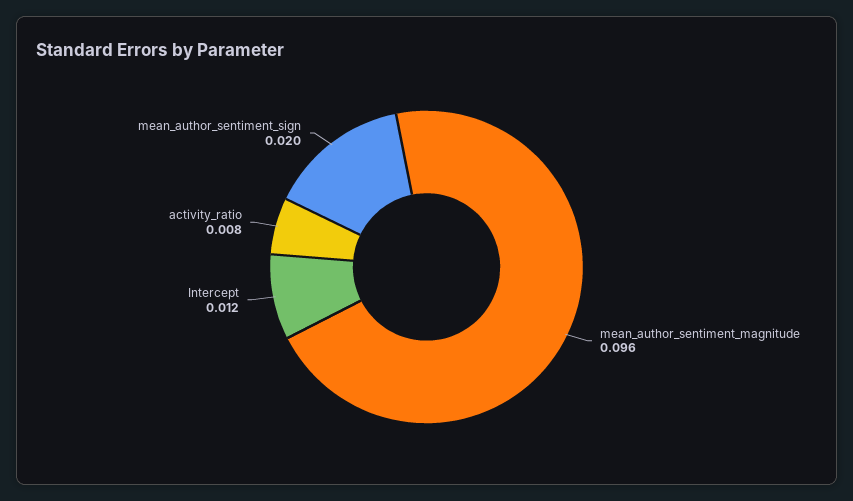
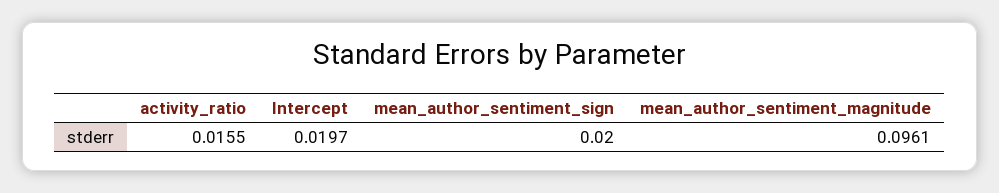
  {
    "mean_author_sentiment_magnitude": 0.0961,
-   "Intercept": 0.012,
+   "Intercept": 0.0197,
-   "activity_ratio": 0.008,
+   "activity_ratio": 0.0155,
    "mean_author_sentiment_sign": 0.02
  }

